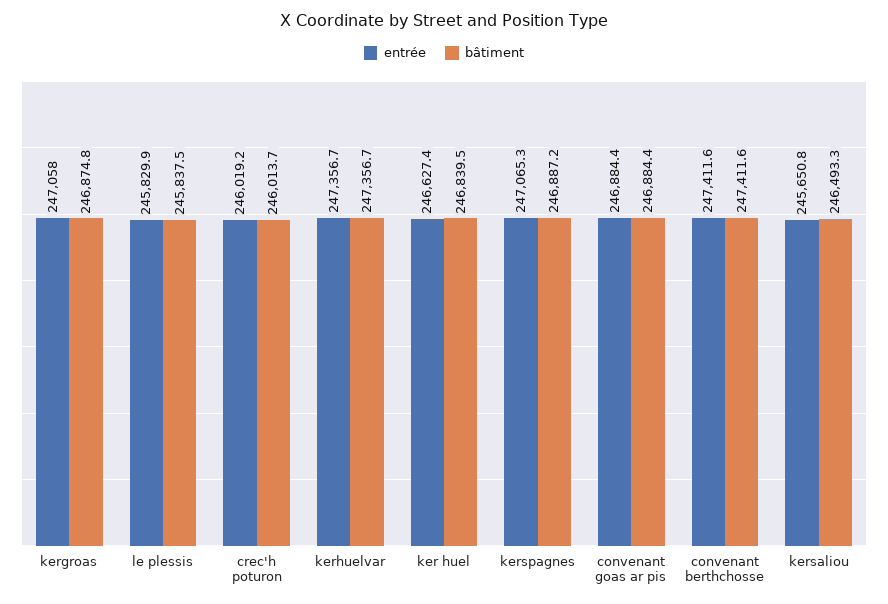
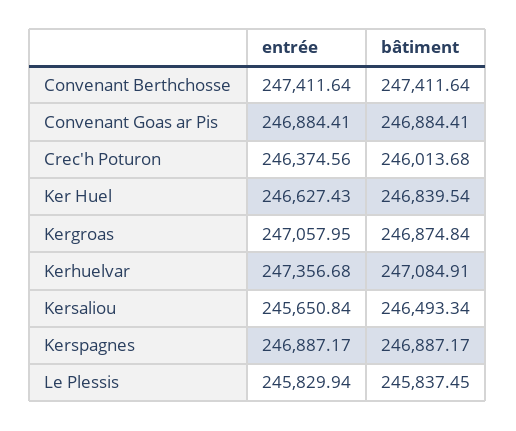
  {
    "entrée": {
      "kergroas": 247057.95,
      "le plessis": 245829.94,
-     "crec'h poturon": 246019.2,
+     "crec'h poturon": 246374.56,
      "kerhuelvar": 247356.68,
      "ker huel": 246627.43,
-     "kerspagnes": 247065.3,
+     "kerspagnes": 246887.17,
      "convenant goas ar pis": 246884.41,
      "convenant berthchosse": 247411.64,
      "kersaliou": 245650.84
    },
    "bâtiment": {
      "kergroas": 246874.84,
      "le plessis": 245837.45,
      "crec'h poturon": 246013.68,
-     "kerhuelvar": 247356.7,
+     "kerhuelvar": 247084.91,
      "ker huel": 246839.54,
      "kerspagnes": 246887.17,
      "convenant goas ar pis": 246884.41,
      "convenant berthchosse": 247411.64,
      "kersaliou": 246493.34
    }
  }

